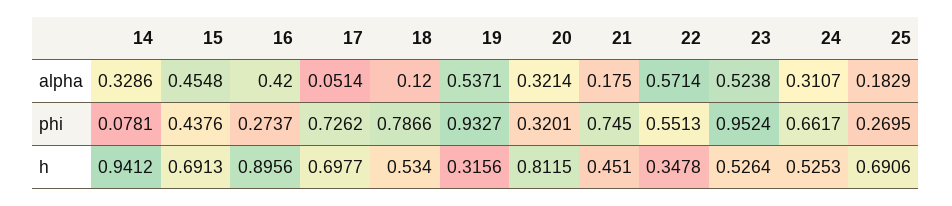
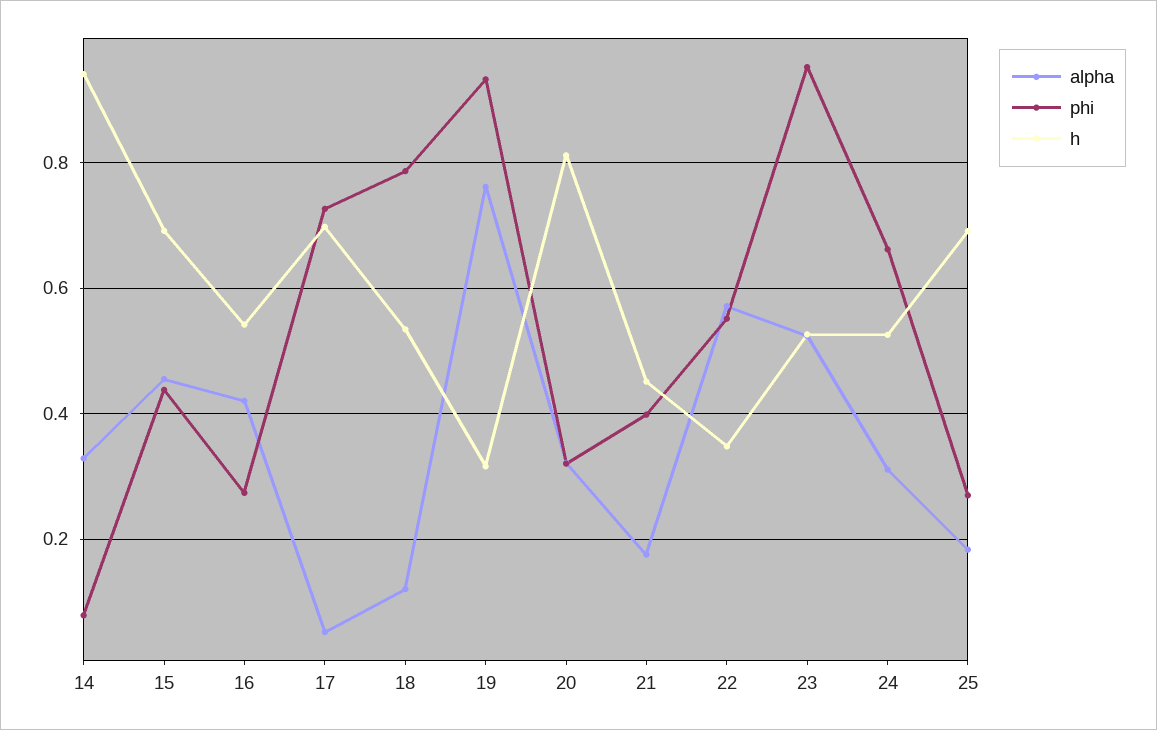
  {
    "alpha": {
      "14": 0.3286,
      "15": 0.4548,
      "16": 0.42,
      "17": 0.0514,
      "18": 0.12,
-     "19": 0.5371,
+     "19": 0.76,
      "20": 0.3214,
      "21": 0.175,
      "22": 0.5714,
      "23": 0.5238,
      "24": 0.3107,
      "25": 0.1829
    },
    "phi": {
      "14": 0.0781,
      "15": 0.4376,
      "16": 0.2737,
      "17": 0.7262,
      "18": 0.7866,
      "19": 0.9327,
      "20": 0.3201,
-     "21": 0.745,
+     "21": 0.4,
      "22": 0.5513,
      "23": 0.9524,
      "24": 0.6617,
      "25": 0.2695
    },
    "h": {
      "14": 0.9412,
      "15": 0.6913,
-     "16": 0.8956,
+     "16": 0.54,
      "17": 0.6977,
      "18": 0.534,
      "19": 0.3156,
      "20": 0.8115,
      "21": 0.451,
      "22": 0.3478,
      "23": 0.5264,
      "24": 0.5253,
      "25": 0.6906
    }
  }

